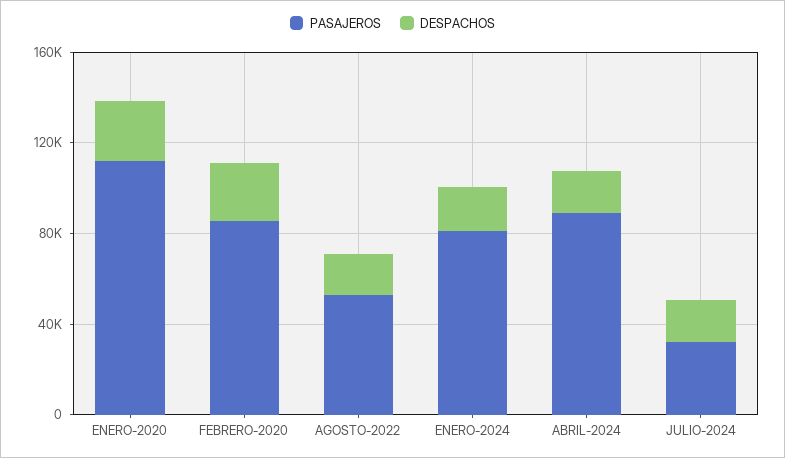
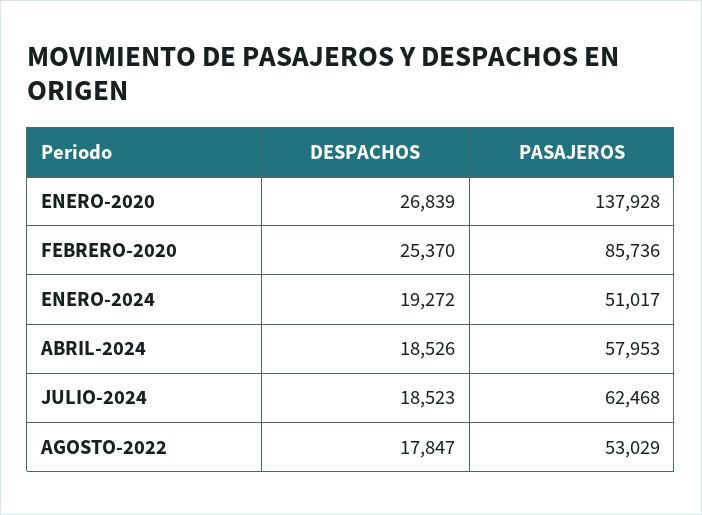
  {
    "PASAJEROS": {
-     "ENERO-2020": 110000,
+     "ENERO-2020": 137928,
      "FEBRERO-2020": 85736,
      "AGOSTO-2022": 53029,
-     "ENERO-2024": 80000,
+     "ENERO-2024": 51017,
-     "ABRIL-2024": 90000,
+     "ABRIL-2024": 57953,
-     "JULIO-2024": 30000
+     "JULIO-2024": 62468
    },
    "DESPACHOS": {
      "ENERO-2020": 26839,
      "FEBRERO-2020": 25370,
      "AGOSTO-2022": 17847,
      "ENERO-2024": 19272,
      "ABRIL-2024": 18526,
      "JULIO-2024": 18523
    }
  }

